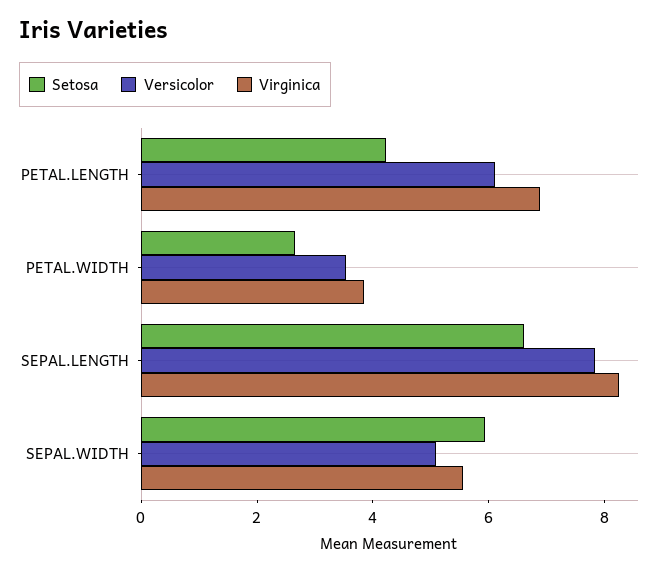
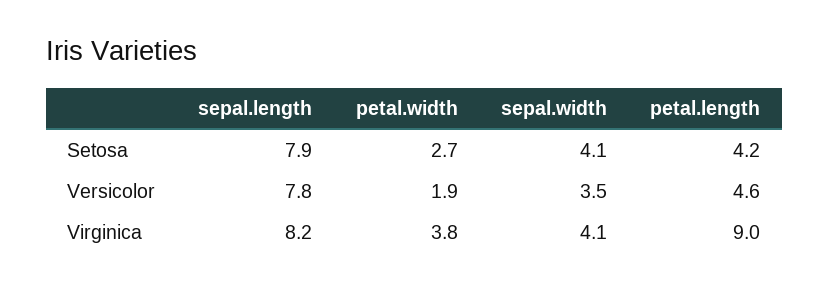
  {
    "Setosa": {
      "PETAL.LENGTH": 4.2,
      "PETAL.WIDTH": 2.7,
-     "SEPAL.LENGTH": 6.5,
+     "SEPAL.LENGTH": 7.9,
-     "SEPAL.WIDTH": 6
+     "SEPAL.WIDTH": 4.1
    },
    "Versicolor": {
-     "PETAL.LENGTH": 6,
+     "PETAL.LENGTH": 4.6,
-     "PETAL.WIDTH": 3.5,
+     "PETAL.WIDTH": 1.9,
      "SEPAL.LENGTH": 7.8,
-     "SEPAL.WIDTH": 5
+     "SEPAL.WIDTH": 3.5
    },
    "Virginica": {
-     "PETAL.LENGTH": 7,
+     "PETAL.LENGTH": 9,
      "PETAL.WIDTH": 3.8,
      "SEPAL.LENGTH": 8.2,
-     "SEPAL.WIDTH": 5.5
+     "SEPAL.WIDTH": 4.1
    }
  }

